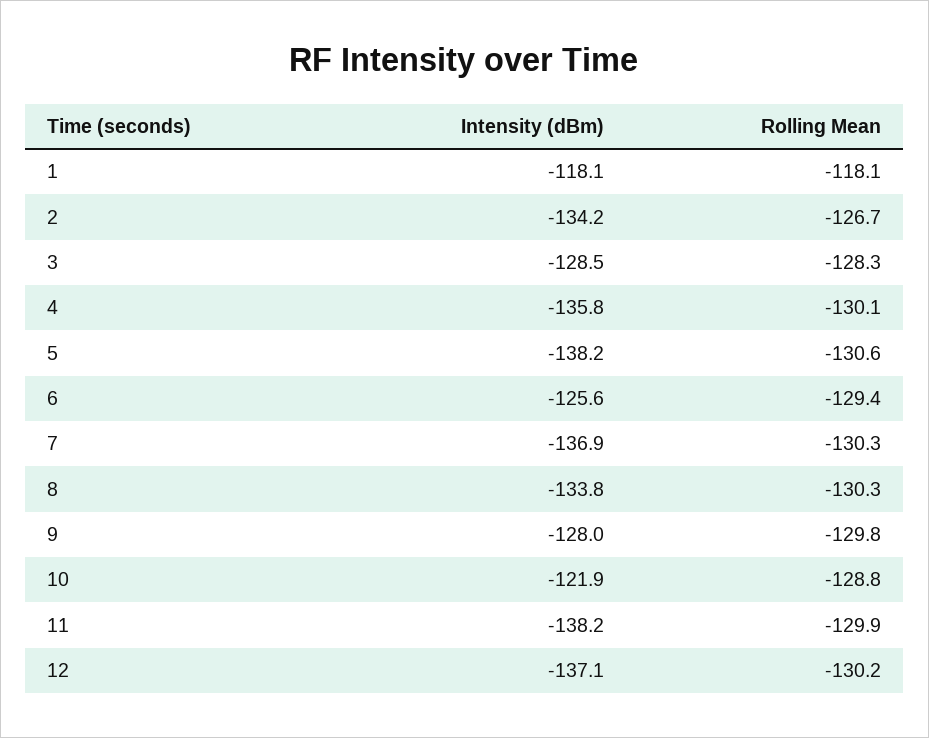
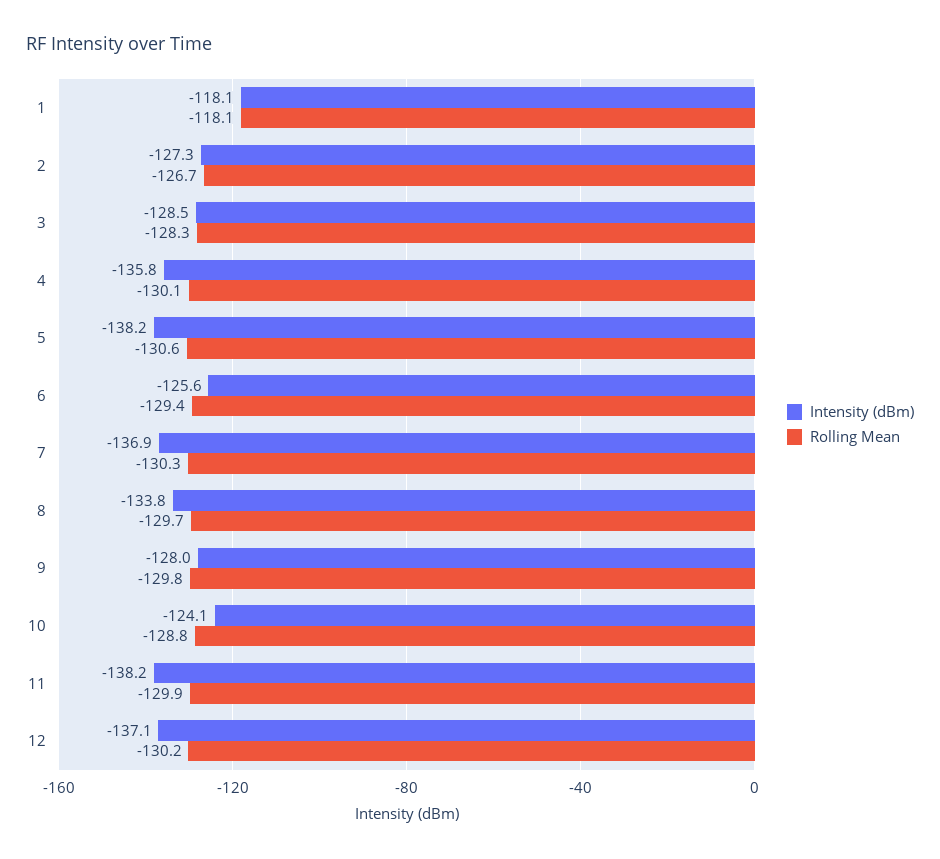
  {
    "Intensity (dBm)": {
      "1": -118.1,
-     "2": -134.2,
+     "2": -127.3,
      "3": -128.5,
      "4": -135.8,
      "5": -138.2,
      "6": -125.6,
      "7": -136.9,
      "8": -133.8,
      "9": -128,
-     "10": -121.9,
+     "10": -124.1,
      "11": -138.2,
      "12": -137.1
    },
    "Rolling Mean": {
      "1": -118.1,
      "2": -126.7,
      "3": -128.3,
      "4": -130.1,
      "5": -130.6,
      "6": -129.4,
      "7": -130.3,
-     "8": -130.3,
+     "8": -129.7,
      "9": -129.8,
      "10": -128.8,
      "11": -129.9,
      "12": -130.2
    }
  }

